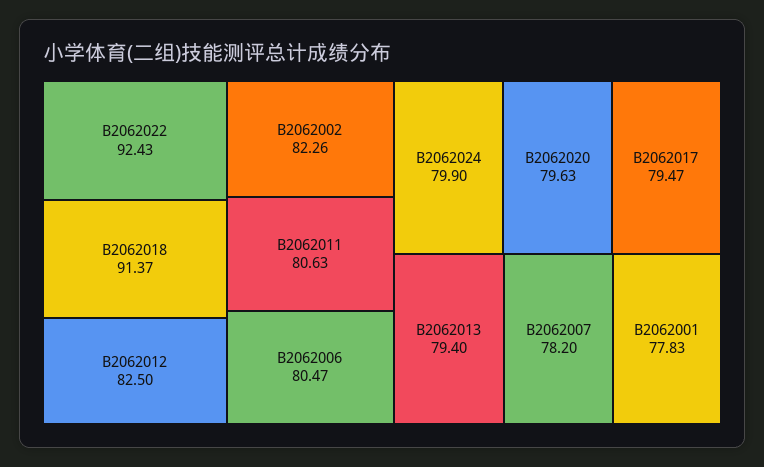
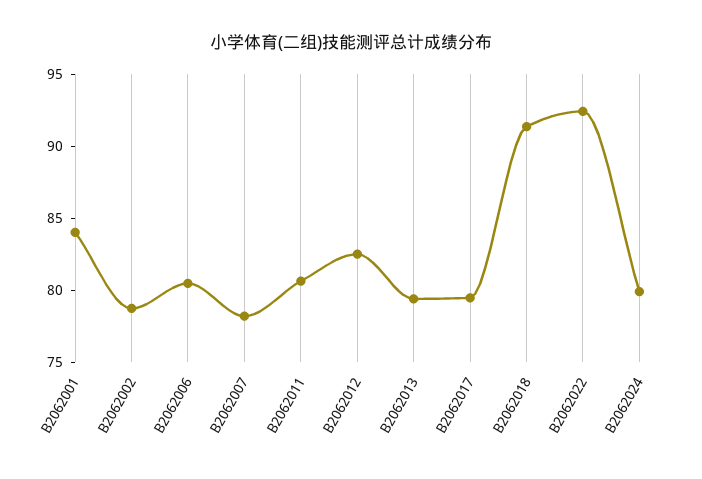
  {
    "B2062022": 92.43,
    "B2062018": 91.37,
    "B2062012": 82.5,
-   "B2062002": 82.26,
+   "B2062002": 79,
    "B2062011": 80.63,
    "B2062006": 80.47,
    "B2062024": 79.9,
-   "B2062020": 79.63,
    "B2062017": 79.47,
    "B2062013": 79.4,
    "B2062007": 78.2,
-   "B2062001": 77.83
+   "B2062001": 84
  }

